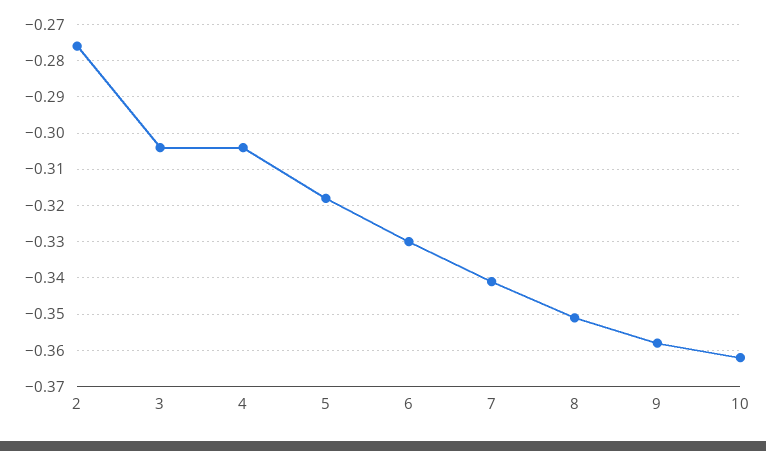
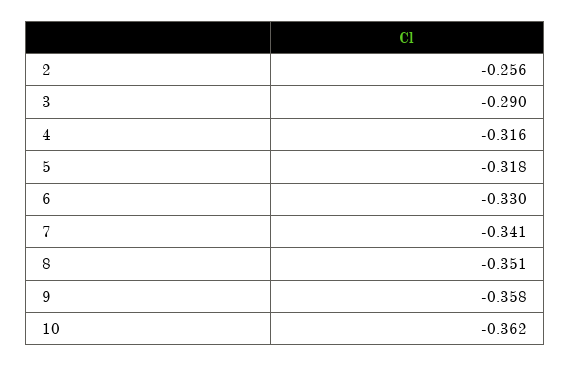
  {
-   "2": -0.275,
+   "2": -0.256,
-   "3": -0.305,
+   "3": -0.29,
-   "4": -0.305,
+   "4": -0.316,
    "5": -0.318,
    "6": -0.33,
    "7": -0.341,
    "8": -0.351,
    "9": -0.358,
    "10": -0.362
  }

